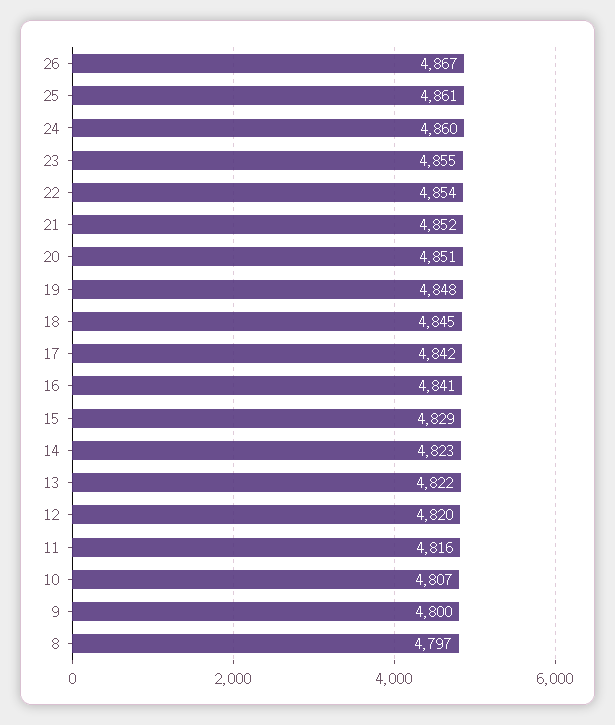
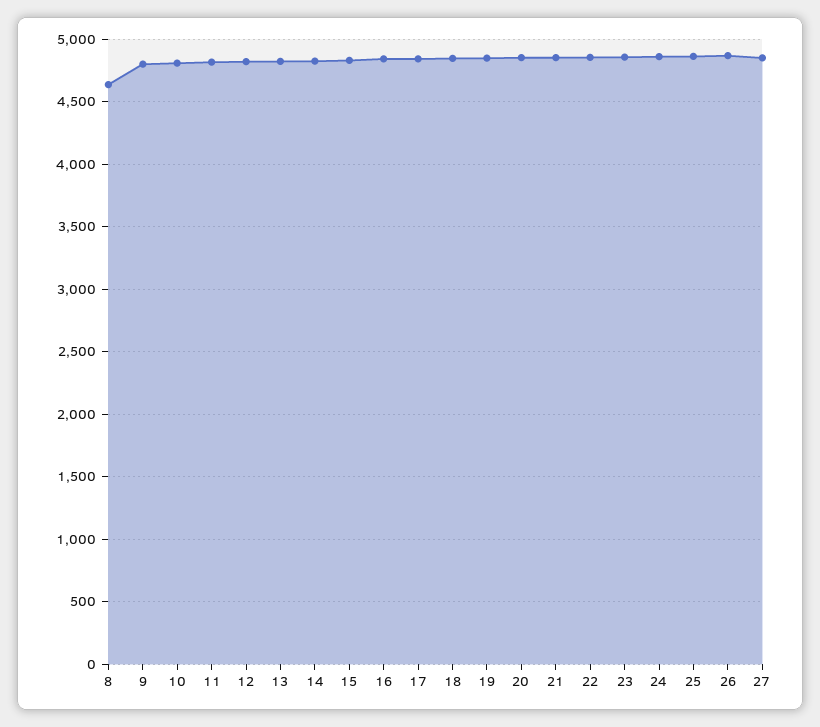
  {
    "26": 4867,
    "25": 4861,
    "24": 4860,
    "23": 4855,
    "22": 4854,
    "21": 4852,
    "20": 4851,
    "19": 4848,
    "18": 4845,
    "17": 4842,
    "16": 4841,
    "15": 4829,
    "14": 4823,
    "13": 4822,
    "12": 4820,
    "11": 4816,
    "10": 4807,
    "9": 4800,
-   "8": 4797
+   "8": 4650,
+   "27": 4850
  }

